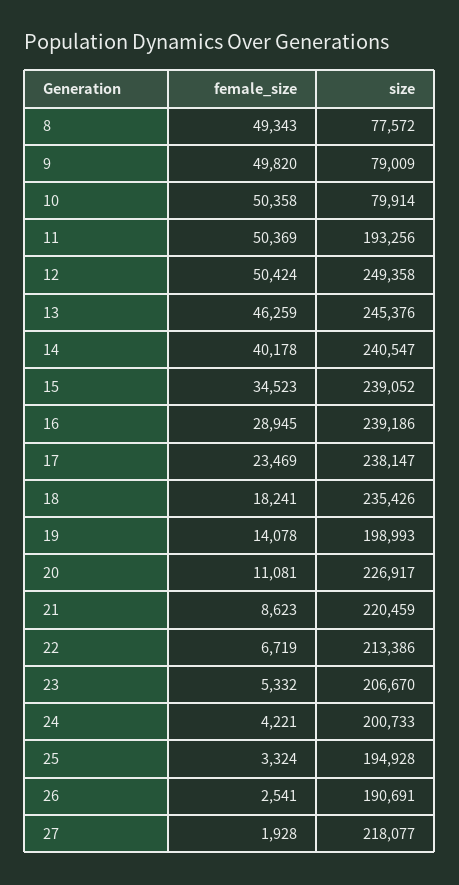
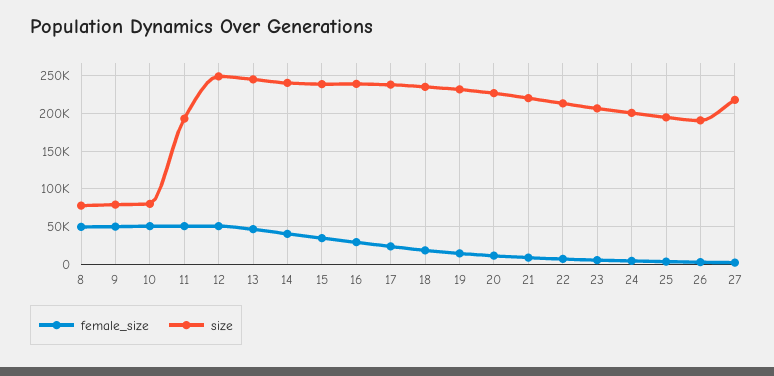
  {
    "female_size": {
      "8": 49343,
      "9": 49820,
      "10": 50358,
      "11": 50369,
      "12": 50424,
      "13": 46259,
      "14": 40178,
      "15": 34523,
      "16": 28945,
      "17": 23469,
      "18": 18241,
      "19": 14078,
      "20": 11081,
      "21": 8623,
      "22": 6719,
      "23": 5332,
      "24": 4221,
      "25": 3324,
      "26": 2541,
      "27": 1928
    },
    "size": {
      "8": 77572,
      "9": 79009,
      "10": 79914,
      "11": 193256,
      "12": 249358,
      "13": 245376,
      "14": 240547,
      "15": 239052,
      "16": 239186,
      "17": 238147,
      "18": 235426,
-     "19": 198993,
+     "19": 230000,
      "20": 226917,
      "21": 220459,
      "22": 213386,
      "23": 206670,
      "24": 200733,
      "25": 194928,
      "26": 190691,
      "27": 218077
    }
  }

